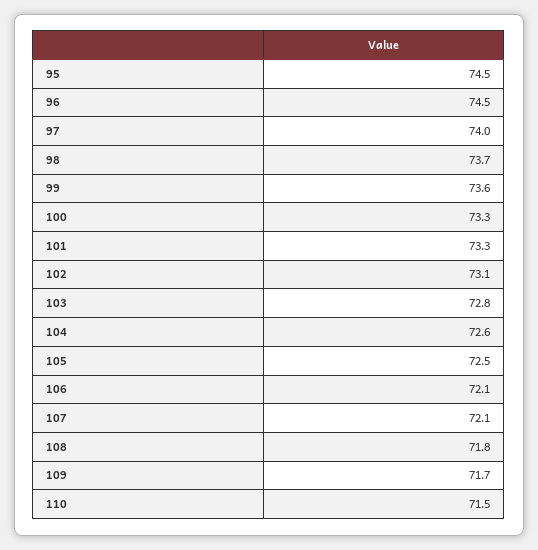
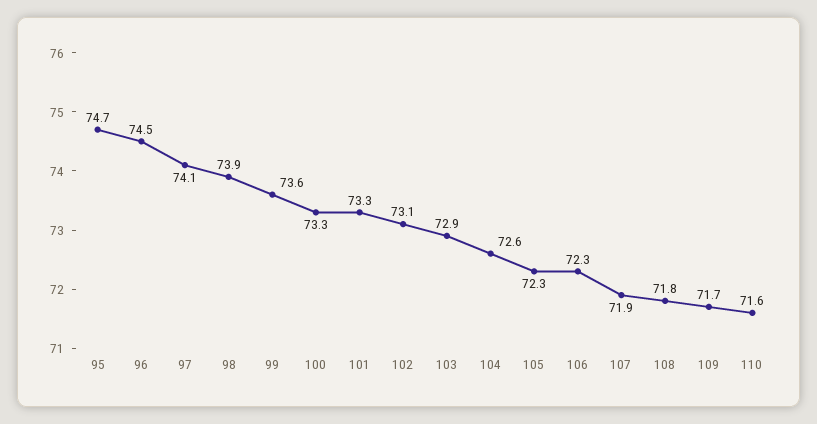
  {
-   "95": 74.5,
+   "95": 74.7,
    "96": 74.5,
-   "97": 74,
+   "97": 74.1,
-   "98": 73.7,
+   "98": 73.9,
    "99": 73.6,
    "100": 73.3,
    "101": 73.3,
    "102": 73.1,
-   "103": 72.8,
+   "103": 72.9,
    "104": 72.6,
-   "105": 72.5,
+   "105": 72.3,
-   "106": 72.1,
+   "106": 72.3,
-   "107": 72.1,
+   "107": 71.9,
    "108": 71.8,
    "109": 71.7,
-   "110": 71.5
+   "110": 71.6
  }

